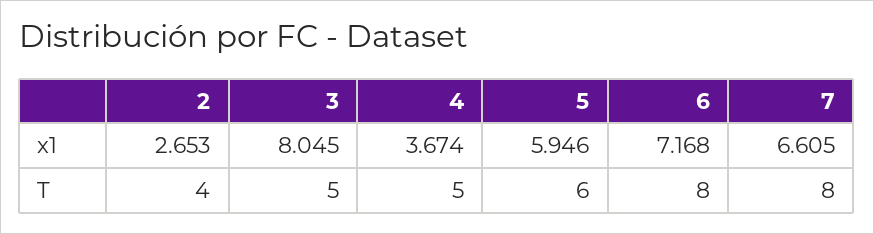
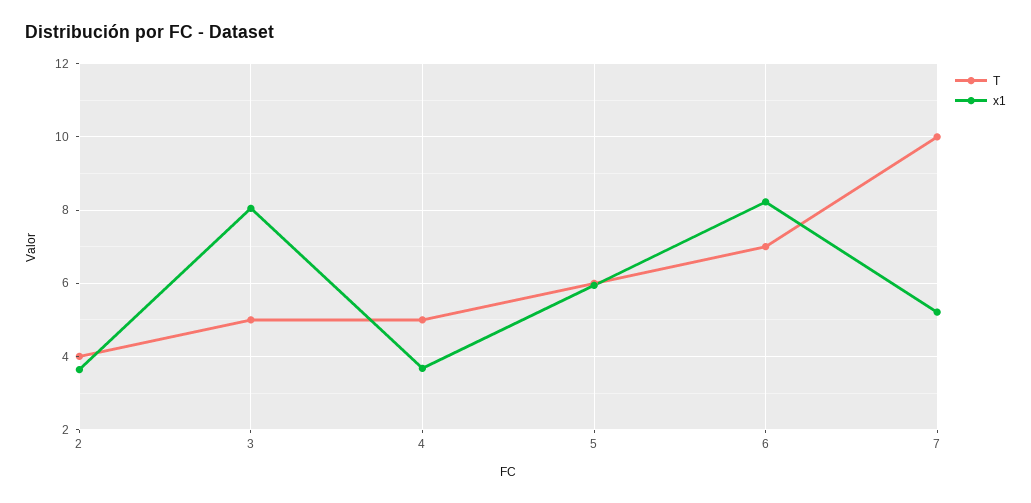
  {
    "x1": {
-     "2": 2.653,
+     "2": 3.6,
      "3": 8.045,
      "4": 3.674,
      "5": 5.946,
-     "6": 7.168,
+     "6": 8.2,
-     "7": 6.605
+     "7": 5.2
    },
    "T": {
      "2": 4,
      "3": 5,
      "4": 5,
      "5": 6,
-     "6": 8,
+     "6": 7,
-     "7": 8
+     "7": 10
    }
  }

